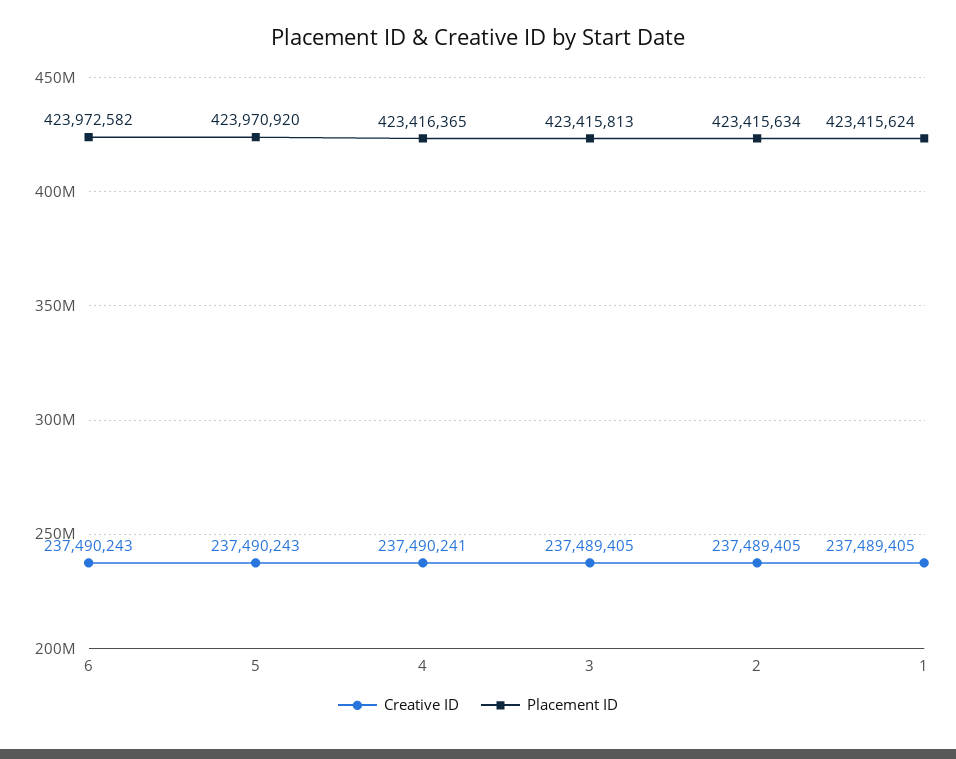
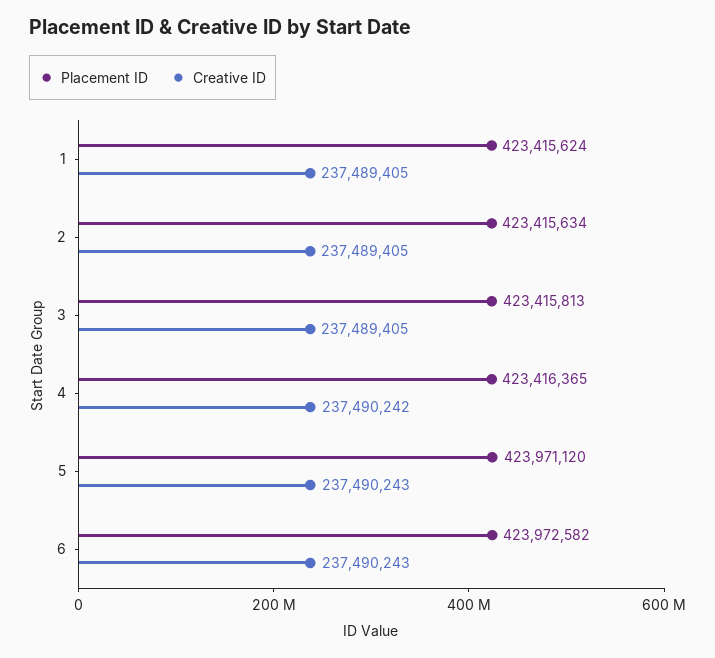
  {
    "Creative ID": {
      "6": 237490243,
      "5": 237490243,
-     "4": 237490241,
+     "4": 237490242,
      "3": 237489405,
      "2": 237489405,
      "1": 237489405
    },
    "Placement ID": {
      "6": 423972582,
-     "5": 423970920,
+     "5": 423971120,
      "4": 423416365,
      "3": 423415813,
      "2": 423415634,
      "1": 423415624
    }
  }

